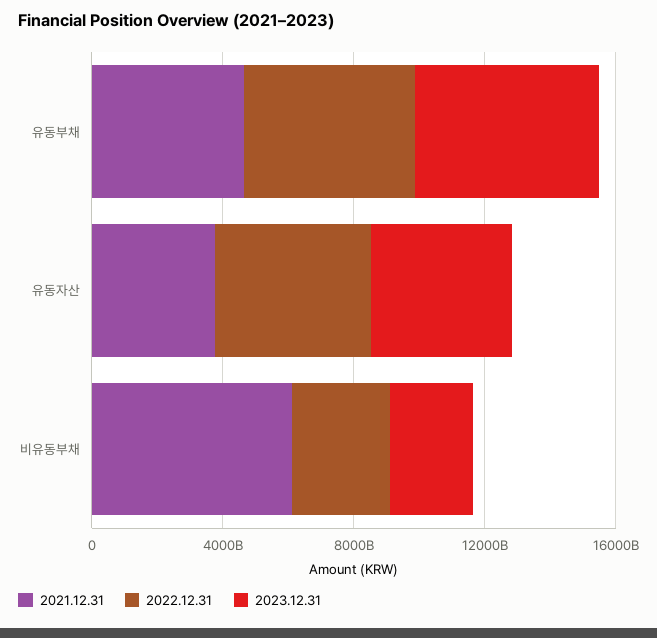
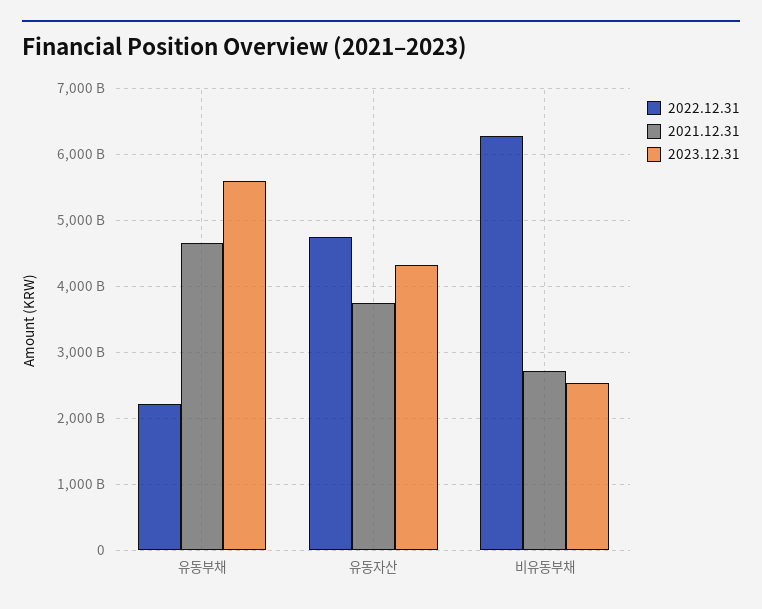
  {
    "2021.12.31": {
      "유동부채": 4700000000000,
      "유동자산": 3800000000000,
-     "비유동부채": 6000000000000
+     "비유동부채": 2700000000000
    },
    "2022.12.31": {
-     "유동부채": 5000000000000,
+     "유동부채": 2200000000000,
      "유동자산": 4800000000000,
-     "비유동부채": 3000000000000
+     "비유동부채": 6300000000000
    },
    "2023.12.31": {
      "유동부채": 5600000000000,
      "유동자산": 4300000000000,
      "비유동부채": 2500000000000
    }
  }

